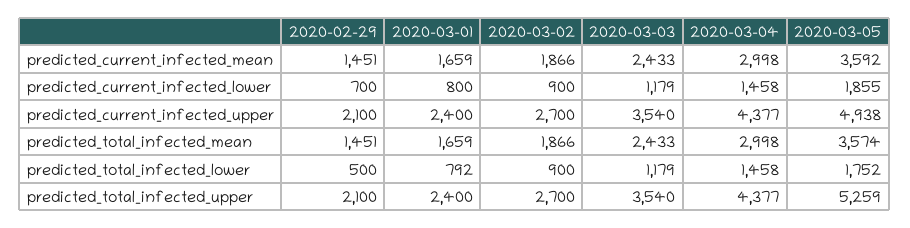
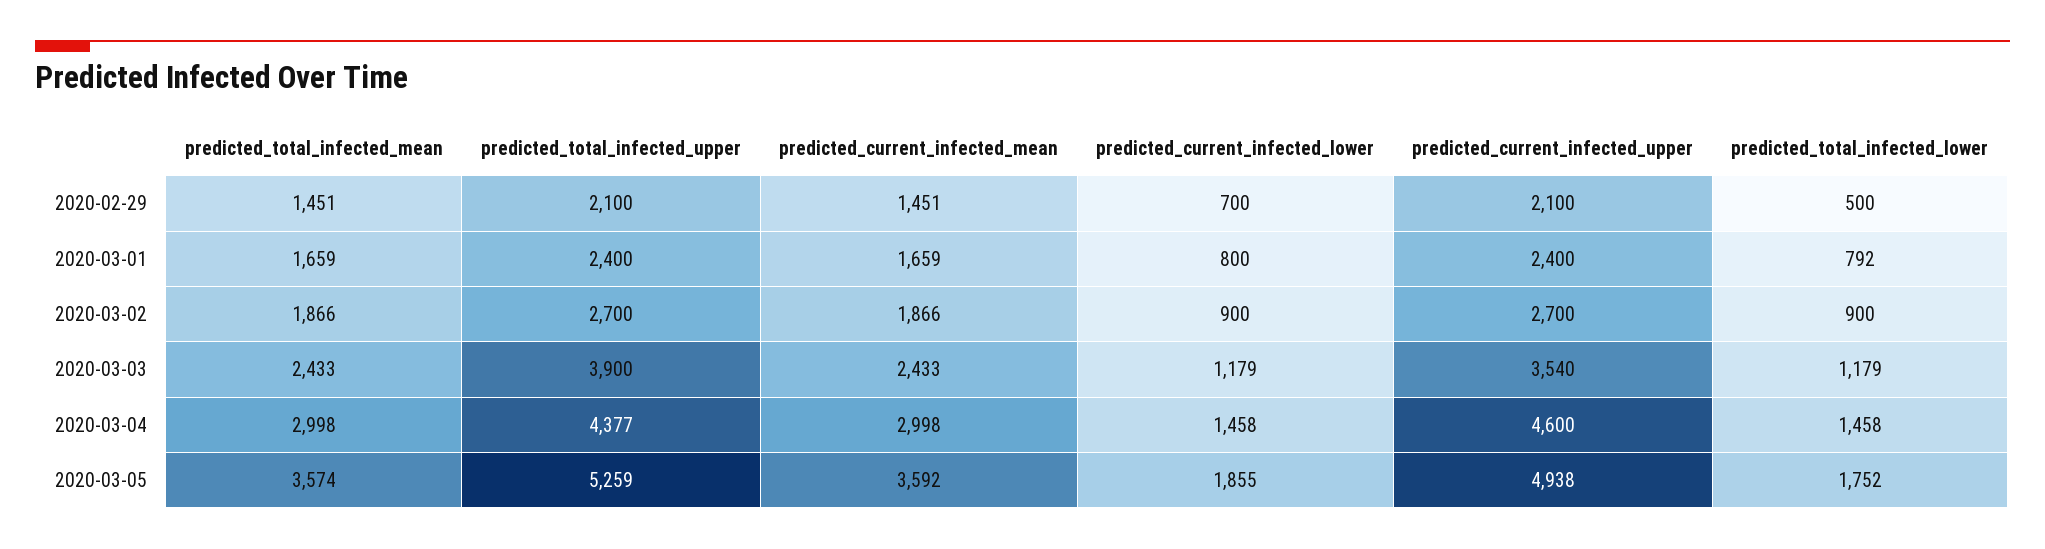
  {
    "2020-02-29": {
      "predicted_current_infected_mean": 1451,
      "predicted_current_infected_lower": 700,
      "predicted_current_infected_upper": 2100,
      "predicted_total_infected_mean": 1451,
      "predicted_total_infected_lower": 500,
      "predicted_total_infected_upper": 2100
    },
    "2020-03-01": {
      "predicted_current_infected_mean": 1659,
      "predicted_current_infected_lower": 800,
      "predicted_current_infected_upper": 2400,
      "predicted_total_infected_mean": 1659,
      "predicted_total_infected_lower": 792,
      "predicted_total_infected_upper": 2400
    },
    "2020-03-02": {
      "predicted_current_infected_mean": 1866,
      "predicted_current_infected_lower": 900,
      "predicted_current_infected_upper": 2700,
      "predicted_total_infected_mean": 1866,
      "predicted_total_infected_lower": 900,
      "predicted_total_infected_upper": 2700
    },
    "2020-03-03": {
      "predicted_current_infected_mean": 2433,
      "predicted_current_infected_lower": 1179,
      "predicted_current_infected_upper": 3540,
      "predicted_total_infected_mean": 2433,
      "predicted_total_infected_lower": 1179,
-     "predicted_total_infected_upper": 3540
+     "predicted_total_infected_upper": 3900
    },
    "2020-03-04": {
      "predicted_current_infected_mean": 2998,
      "predicted_current_infected_lower": 1458,
-     "predicted_current_infected_upper": 4377,
+     "predicted_current_infected_upper": 4600,
      "predicted_total_infected_mean": 2998,
      "predicted_total_infected_lower": 1458,
      "predicted_total_infected_upper": 4377
    },
    "2020-03-05": {
      "predicted_current_infected_mean": 3592,
      "predicted_current_infected_lower": 1855,
      "predicted_current_infected_upper": 4938,
      "predicted_total_infected_mean": 3574,
      "predicted_total_infected_lower": 1752,
      "predicted_total_infected_upper": 5259
    }
  }

